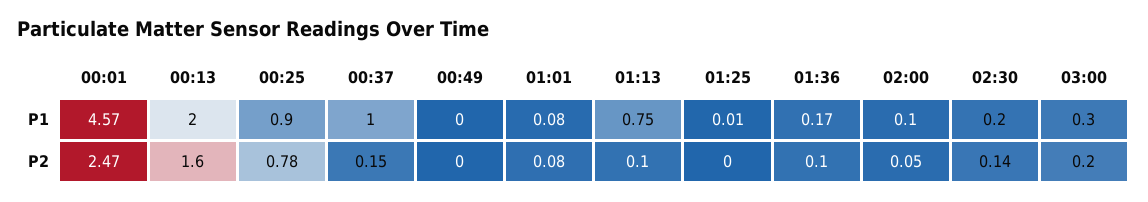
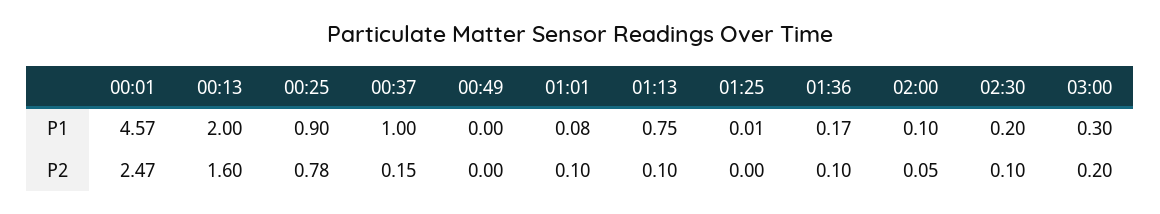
  {
    "00:01": {
      "P1": 4.57,
      "P2": 2.47
    },
    "00:13": {
      "P1": 2,
      "P2": 1.6
    },
    "00:25": {
      "P1": 0.9,
      "P2": 0.78
    },
    "00:37": {
      "P1": 1,
      "P2": 0.15
    },
    "00:49": {
      "P1": 0,
      "P2": 0
    },
    "01:01": {
      "P1": 0.08,
-     "P2": 0.08
+     "P2": 0.1
    },
    "01:13": {
      "P1": 0.75,
      "P2": 0.1
    },
    "01:25": {
      "P1": 0.01,
      "P2": 0
    },
    "01:36": {
      "P1": 0.17,
      "P2": 0.1
    },
    "02:00": {
      "P1": 0.1,
      "P2": 0.05
    },
    "02:30": {
      "P1": 0.2,
-     "P2": 0.14
+     "P2": 0.1
    },
    "03:00": {
      "P1": 0.3,
      "P2": 0.2
    }
  }

